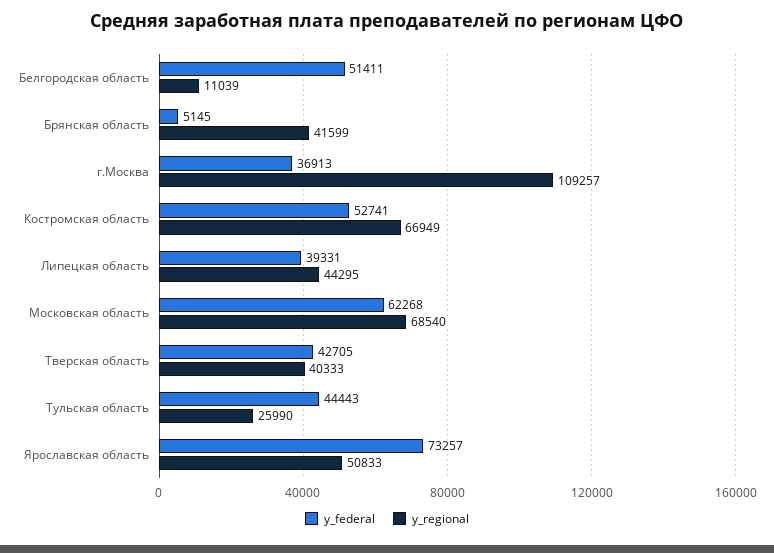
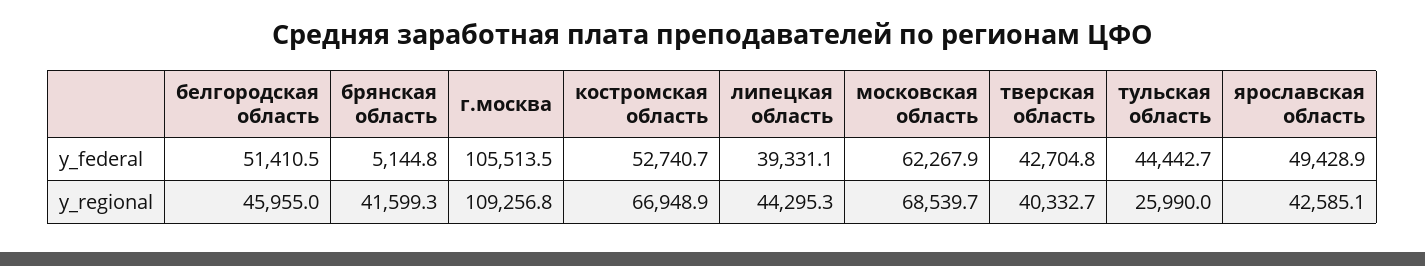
  {
    "y_federal": {
      "Белгородская область": 51410.5,
      "Брянская область": 5144.8,
-     "г.Москва": 36913,
+     "г.Москва": 105513.5,
      "Костромская область": 52740.7,
      "Липецкая область": 39331.1,
      "Московская область": 62267.9,
      "Тверская область": 42704.8,
      "Тульская область": 44442.7,
-     "Ярославская область": 73257
+     "Ярославская область": 49428.9
    },
    "y_regional": {
-     "Белгородская область": 11039,
+     "Белгородская область": 45955,
      "Брянская область": 41599.3,
      "г.Москва": 109256.8,
      "Костромская область": 66948.9,
      "Липецкая область": 44295.3,
      "Московская область": 68539.7,
      "Тверская область": 40332.7,
      "Тульская область": 25990,
-     "Ярославская область": 50833
+     "Ярославская область": 42585.1
    }
  }

